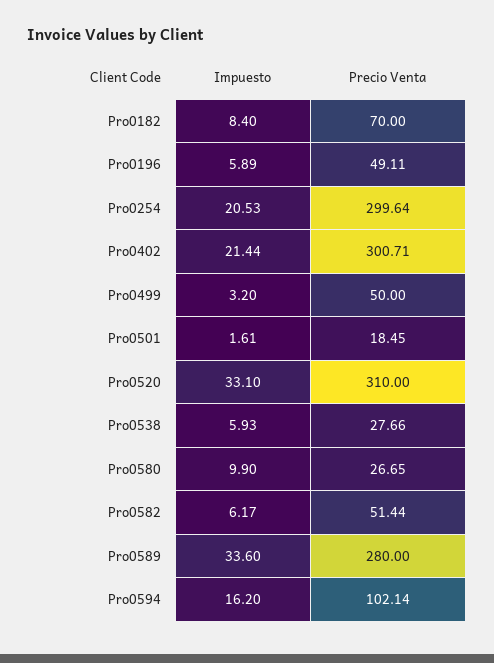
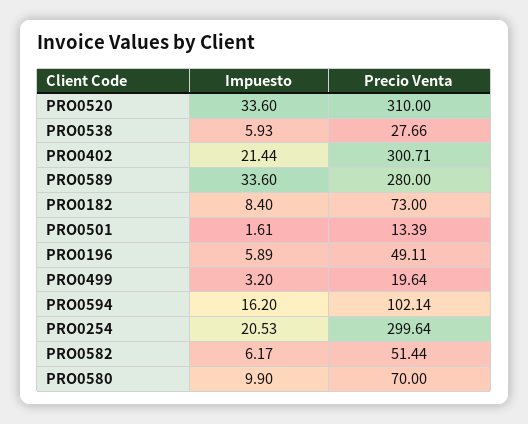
  {
    "Impuesto": {
      "Pro0182": 8.4,
      "Pro0196": 5.89,
      "Pro0254": 20.53,
      "Pro0402": 21.44,
      "Pro0499": 3.2,
      "Pro0501": 1.61,
-     "Pro0520": 33.1,
+     "Pro0520": 33.6,
      "Pro0538": 5.93,
      "Pro0580": 9.9,
      "Pro0582": 6.17,
      "Pro0589": 33.6,
      "Pro0594": 16.2
    },
    "Precio Venta": {
-     "Pro0182": 70,
+     "Pro0182": 73,
      "Pro0196": 49.11,
      "Pro0254": 299.64,
      "Pro0402": 300.71,
-     "Pro0499": 50,
+     "Pro0499": 19.64,
-     "Pro0501": 18.45,
+     "Pro0501": 13.39,
      "Pro0520": 310,
      "Pro0538": 27.66,
-     "Pro0580": 26.65,
+     "Pro0580": 70,
      "Pro0582": 51.44,
      "Pro0589": 280,
      "Pro0594": 102.14
    }
  }

